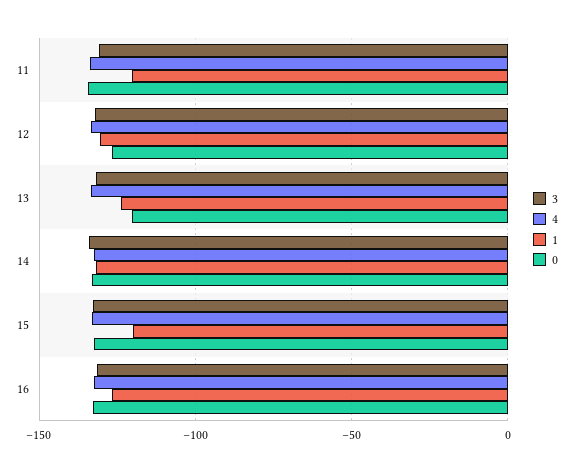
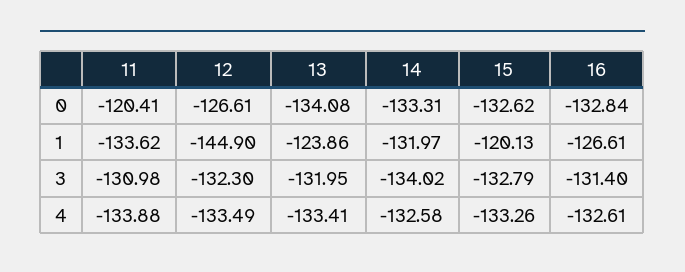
  {
    "3": {
      "11": -130.98,
      "12": -132.3,
      "13": -131.95,
      "14": -134.02,
      "15": -132.79,
      "16": -131.4
    },
    "4": {
      "11": -133.88,
      "12": -133.49,
      "13": -133.41,
      "14": -132.58,
      "15": -133.26,
      "16": -132.61
    },
    "1": {
-     "11": -120,
+     "11": -133.62,
-     "12": -130,
+     "12": -144.9,
      "13": -123.86,
      "14": -131.97,
      "15": -120.13,
      "16": -126.61
    },
    "0": {
-     "11": -135,
+     "11": -120.41,
      "12": -126.61,
-     "13": -120,
+     "13": -134.08,
      "14": -133.31,
      "15": -132.62,
      "16": -132.84
    }
  }

